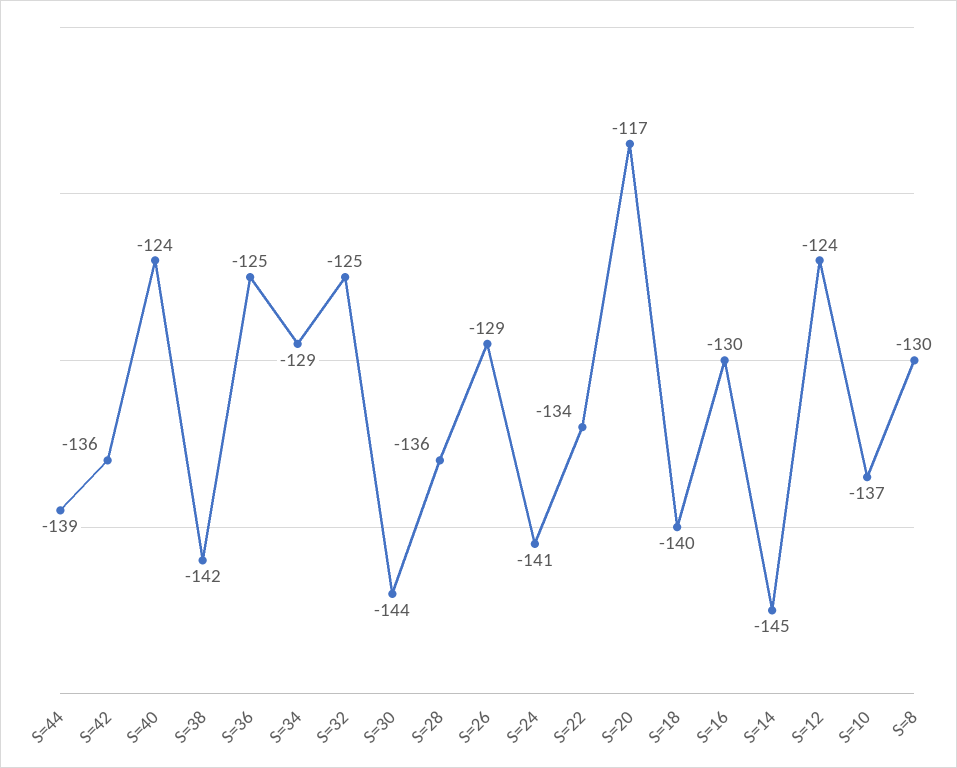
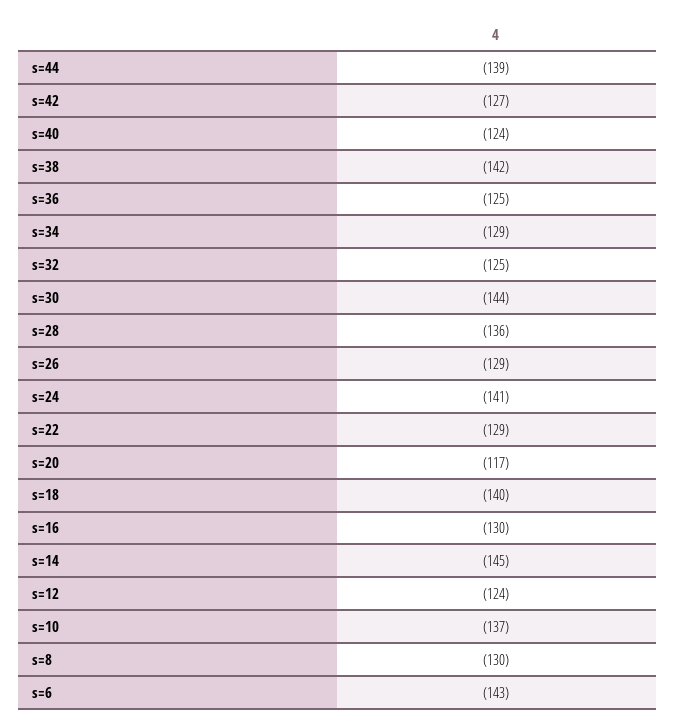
  {
    "S=44": -139,
-   "S=42": -136,
+   "S=42": -127,
    "S=40": -124,
    "S=38": -142,
    "S=36": -125,
    "S=34": -129,
    "S=32": -125,
    "S=30": -144,
    "S=28": -136,
    "S=26": -129,
    "S=24": -141,
-   "S=22": -134,
+   "S=22": -129,
    "S=20": -117,
    "S=18": -140,
    "S=16": -130,
    "S=14": -145,
    "S=12": -124,
    "S=10": -137,
-   "S=8": -130
+   "S=8": -130,
+   "s=6": -143
  }

